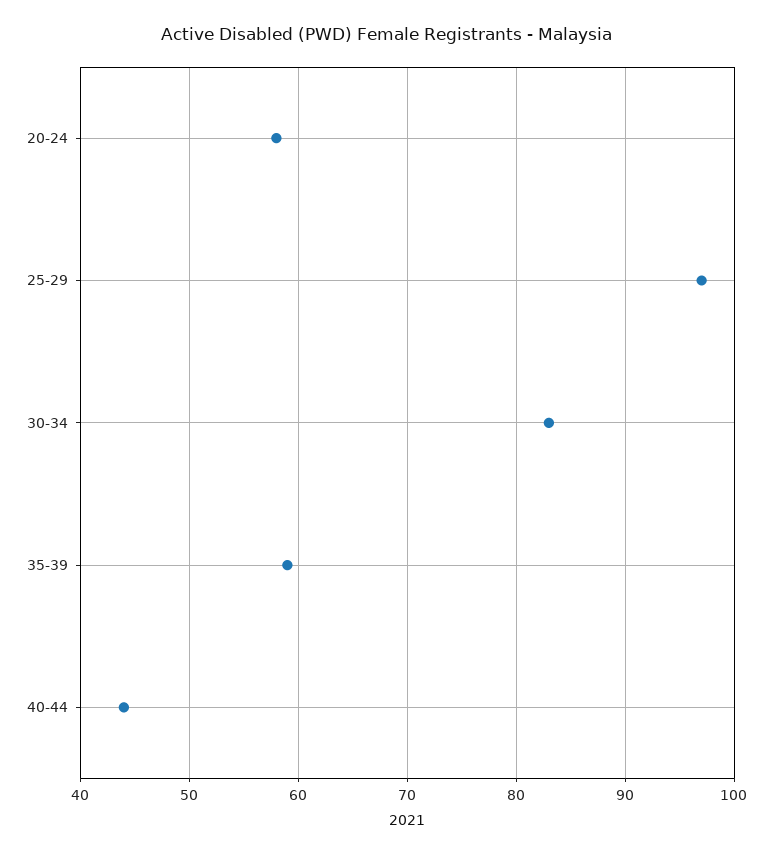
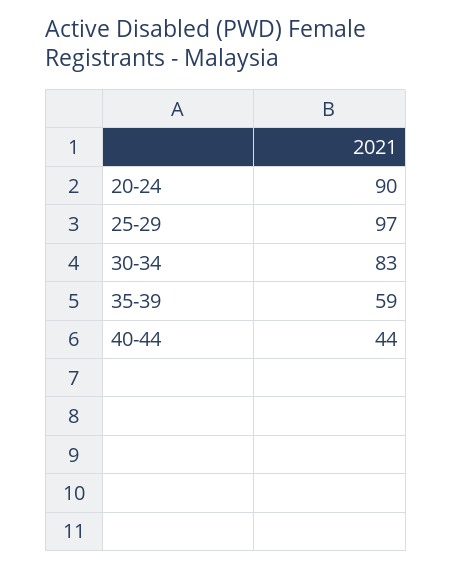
  {
-   "20-24": 58,
+   "20-24": 90,
    "25-29": 97,
    "30-34": 83,
    "35-39": 59,
    "40-44": 44
  }

